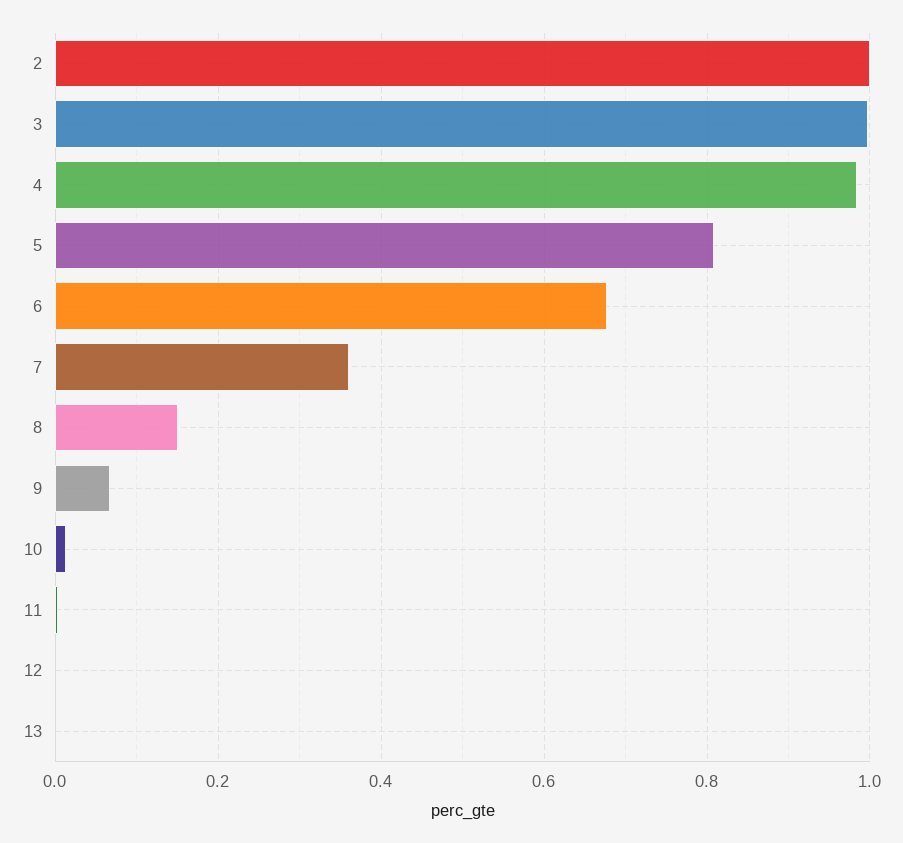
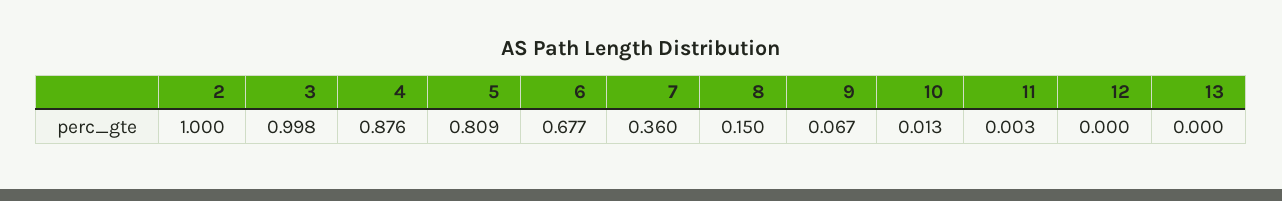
  {
    "2": 1,
    "3": 0.998,
-   "4": 0.98,
+   "4": 0.876,
    "5": 0.809,
    "6": 0.677,
    "7": 0.36,
    "8": 0.15,
    "9": 0.067,
    "10": 0.013,
    "11": 0.003,
    "12": 0,
    "13": 0
  }

